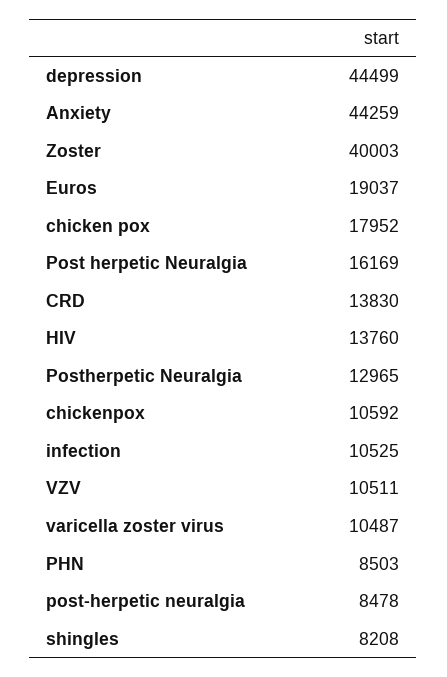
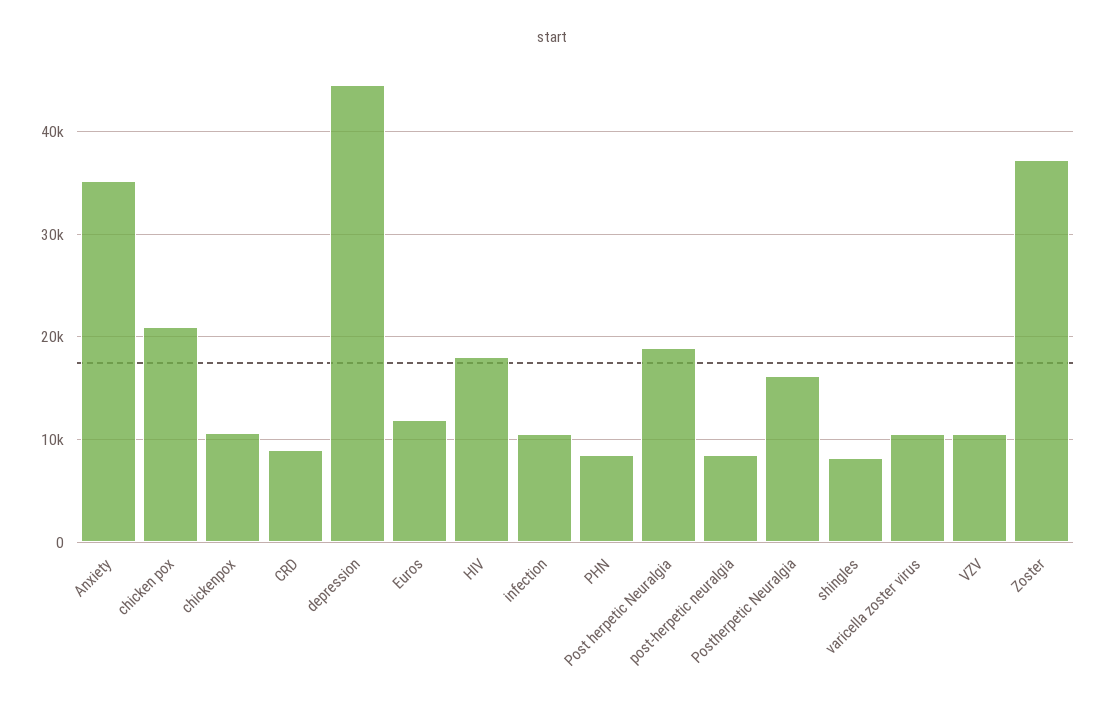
  {
    "depression": 44499,
-   "Anxiety": 44259,
+   "Anxiety": 35000,
-   "Zoster": 40003,
+   "Zoster": 37000,
-   "Euros": 19037,
+   "Euros": 12000,
-   "chicken pox": 17952,
+   "chicken pox": 21000,
-   "Post herpetic Neuralgia": 16169,
+   "Post herpetic Neuralgia": 19000,
-   "CRD": 13830,
+   "CRD": 9000,
-   "HIV": 13760,
+   "HIV": 18000,
-   "Postherpetic Neuralgia": 12965,
+   "Postherpetic Neuralgia": 16000,
    "chickenpox": 10592,
    "infection": 10525,
    "VZV": 10511,
    "varicella zoster virus": 10487,
    "PHN": 8503,
    "post-herpetic neuralgia": 8478,
    "shingles": 8208
  }

